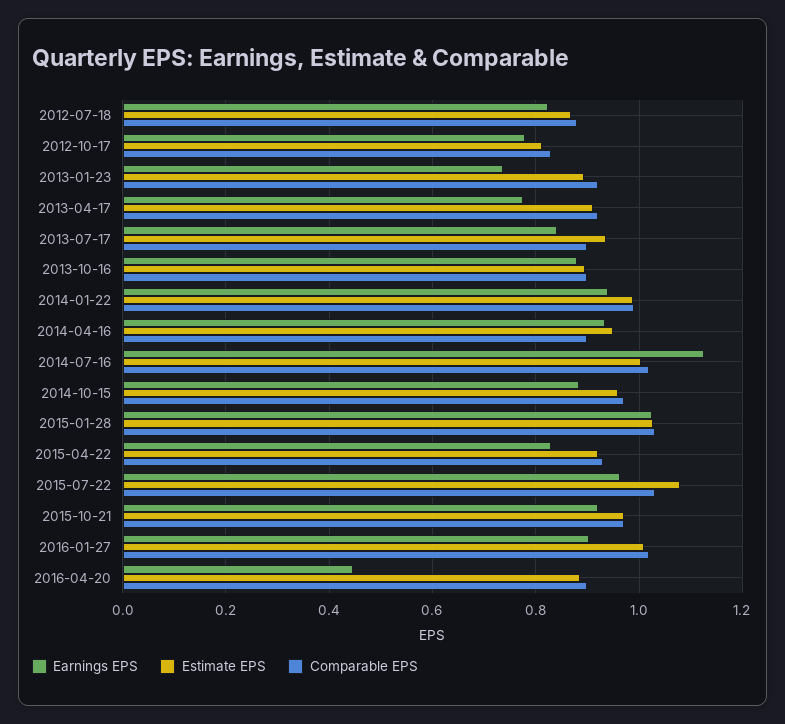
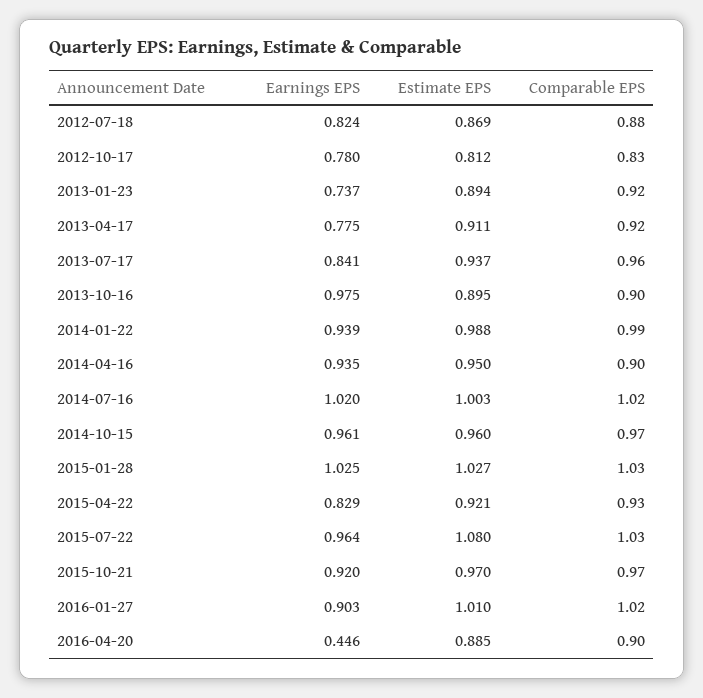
  {
    "Earnings EPS": {
      "2012-07-18": 0.824,
      "2012-10-17": 0.78,
      "2013-01-23": 0.737,
      "2013-04-17": 0.775,
      "2013-07-17": 0.841,
-     "2013-10-16": 0.88,
+     "2013-10-16": 0.975,
      "2014-01-22": 0.939,
      "2014-04-16": 0.935,
-     "2014-07-16": 1.12,
+     "2014-07-16": 1.02,
-     "2014-10-15": 0.88,
+     "2014-10-15": 0.961,
      "2015-01-28": 1.025,
      "2015-04-22": 0.829,
      "2015-07-22": 0.964,
      "2015-10-21": 0.92,
      "2016-01-27": 0.903,
      "2016-04-20": 0.446
    },
    "Estimate EPS": {
      "2012-07-18": 0.869,
      "2012-10-17": 0.812,
      "2013-01-23": 0.894,
      "2013-04-17": 0.911,
      "2013-07-17": 0.937,
      "2013-10-16": 0.895,
      "2014-01-22": 0.988,
      "2014-04-16": 0.95,
      "2014-07-16": 1.003,
      "2014-10-15": 0.96,
      "2015-01-28": 1.027,
      "2015-04-22": 0.921,
      "2015-07-22": 1.08,
      "2015-10-21": 0.97,
      "2016-01-27": 1.01,
      "2016-04-20": 0.885
    },
    "Comparable EPS": {
      "2012-07-18": 0.88,
      "2012-10-17": 0.83,
      "2013-01-23": 0.92,
      "2013-04-17": 0.92,
-     "2013-07-17": 0.9,
+     "2013-07-17": 0.96,
      "2013-10-16": 0.9,
      "2014-01-22": 0.99,
      "2014-04-16": 0.9,
      "2014-07-16": 1.02,
      "2014-10-15": 0.97,
      "2015-01-28": 1.03,
      "2015-04-22": 0.93,
      "2015-07-22": 1.03,
      "2015-10-21": 0.97,
      "2016-01-27": 1.02,
      "2016-04-20": 0.9
    }
  }

